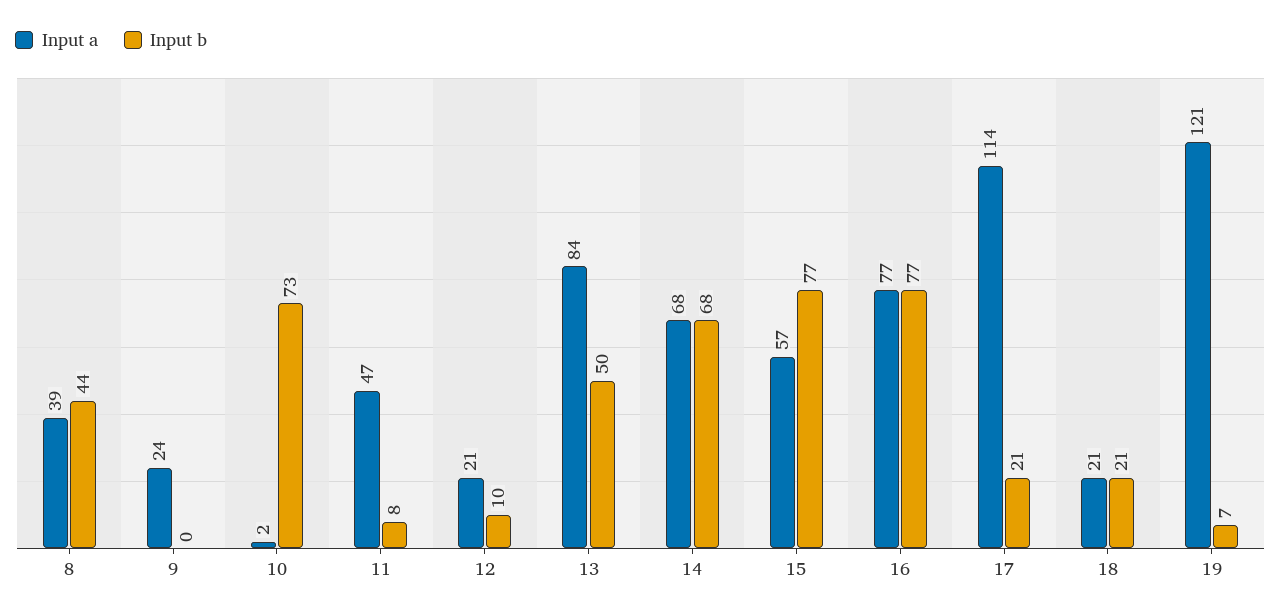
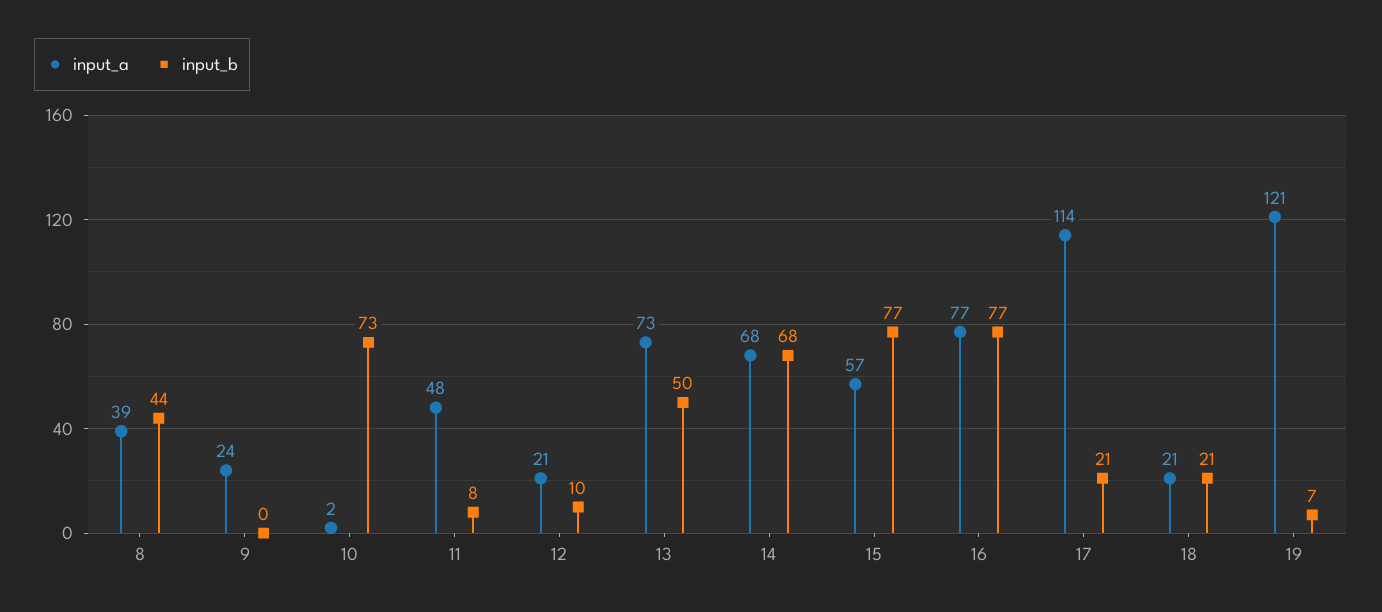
  {
    "Input a": {
      "8": 39,
      "9": 24,
      "10": 2,
-     "11": 47,
+     "11": 48,
      "12": 21,
-     "13": 84,
+     "13": 73,
      "14": 68,
      "15": 57,
      "16": 77,
      "17": 114,
      "18": 21,
      "19": 121
    },
    "Input b": {
      "8": 44,
      "9": 0,
      "10": 73,
      "11": 8,
      "12": 10,
      "13": 50,
      "14": 68,
      "15": 77,
      "16": 77,
      "17": 21,
      "18": 21,
      "19": 7
    }
  }

